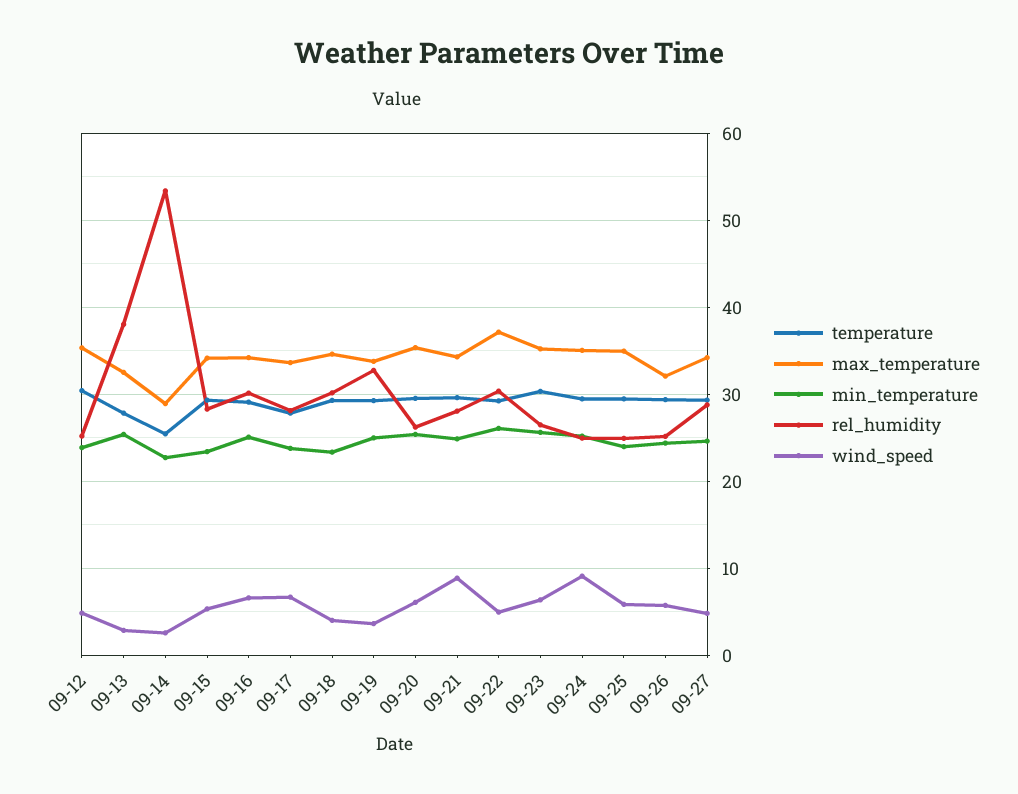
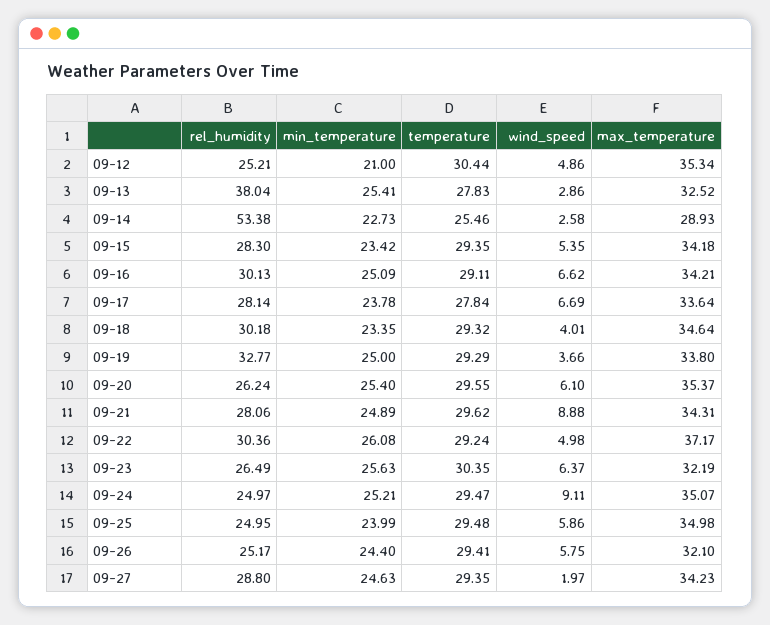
  {
    "temperature": {
      "09-12": 30.44,
      "09-13": 27.83,
      "09-14": 25.46,
      "09-15": 29.35,
      "09-16": 29.11,
      "09-17": 27.84,
      "09-18": 29.32,
      "09-19": 29.29,
      "09-20": 29.55,
      "09-21": 29.62,
      "09-22": 29.24,
      "09-23": 30.35,
      "09-24": 29.47,
      "09-25": 29.48,
      "09-26": 29.41,
      "09-27": 29.35
    },
    "max_temperature": {
      "09-12": 35.34,
      "09-13": 32.52,
      "09-14": 28.93,
      "09-15": 34.18,
      "09-16": 34.21,
      "09-17": 33.64,
      "09-18": 34.64,
      "09-19": 33.8,
      "09-20": 35.37,
      "09-21": 34.31,
      "09-22": 37.17,
-     "09-23": 35,
+     "09-23": 32.19,
      "09-24": 35.07,
      "09-25": 34.98,
      "09-26": 32.1,
      "09-27": 34.23
    },
    "min_temperature": {
-     "09-12": 24,
+     "09-12": 21,
      "09-13": 25.41,
      "09-14": 22.73,
      "09-15": 23.42,
      "09-16": 25.09,
      "09-17": 23.78,
      "09-18": 23.35,
      "09-19": 25,
      "09-20": 25.4,
      "09-21": 24.89,
      "09-22": 26.08,
      "09-23": 25.63,
      "09-24": 25.21,
      "09-25": 23.99,
      "09-26": 24.4,
      "09-27": 24.63
    },
    "rel_humidity": {
      "09-12": 25.21,
      "09-13": 38.04,
      "09-14": 53.38,
      "09-15": 28.3,
      "09-16": 30.13,
      "09-17": 28.14,
      "09-18": 30.18,
      "09-19": 32.77,
      "09-20": 26.24,
      "09-21": 28.06,
      "09-22": 30.36,
      "09-23": 26.49,
      "09-24": 24.97,
      "09-25": 24.95,
      "09-26": 25.17,
      "09-27": 28.8
    },
    "wind_speed": {
      "09-12": 4.86,
      "09-13": 2.86,
      "09-14": 2.58,
      "09-15": 5.35,
      "09-16": 6.62,
      "09-17": 6.69,
      "09-18": 4.01,
      "09-19": 3.66,
      "09-20": 6.1,
      "09-21": 8.88,
      "09-22": 4.98,
      "09-23": 6.37,
      "09-24": 9.11,
      "09-25": 5.86,
      "09-26": 5.75,
-     "09-27": 5
+     "09-27": 1.97
    }
  }

